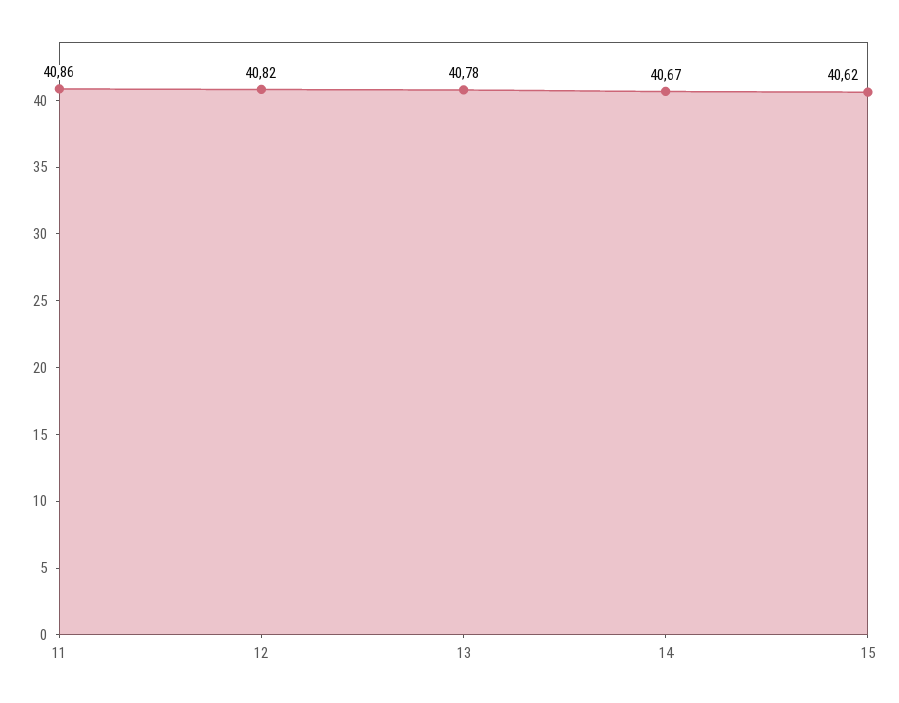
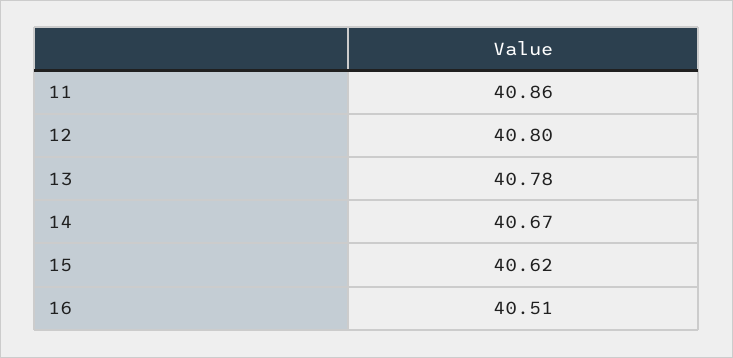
  {
    "11": 40.86,
-   "12": 40.82,
+   "12": 40.8,
    "13": 40.78,
    "14": 40.67,
-   "15": 40.62
+   "15": 40.62,
+   "16": 40.51
  }

